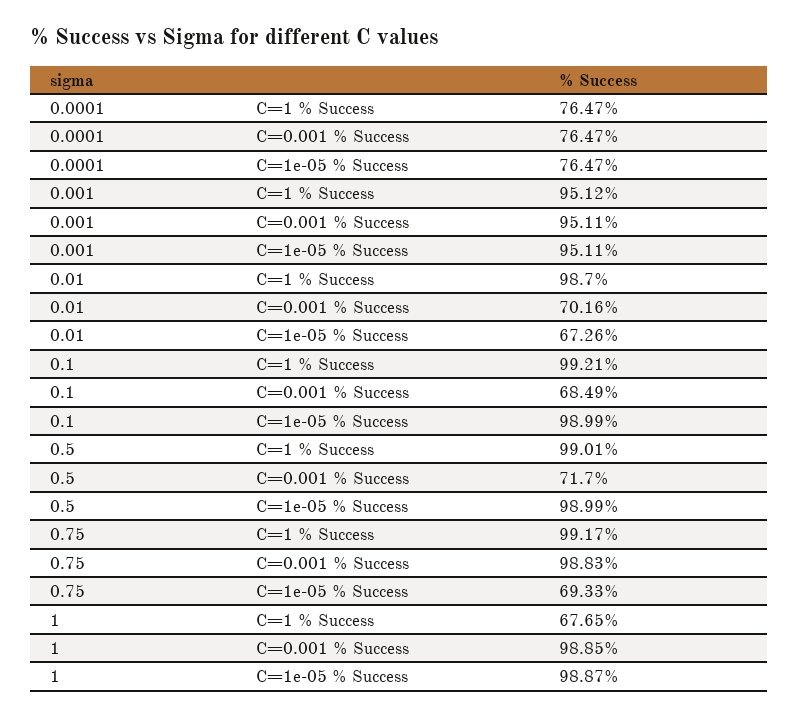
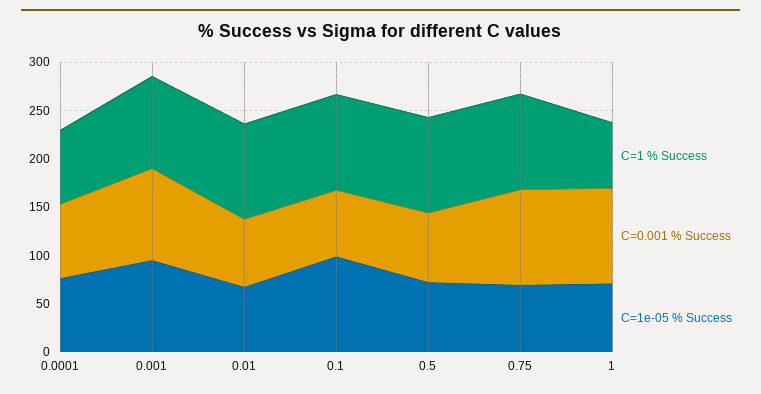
  {
    "C=1 % Success": {
      "0.0001": 76.47,
      "0.001": 95.12,
      "0.01": 98.7,
      "0.1": 99.21,
      "0.5": 99.01,
      "0.75": 99.17,
      "1": 67.65
    },
    "C=0.001 % Success": {
      "0.0001": 76.47,
      "0.001": 95.11,
      "0.01": 70.16,
      "0.1": 68.49,
      "0.5": 71.7,
      "0.75": 98.83,
      "1": 98.85
    },
    "C=1e-05 % Success": {
      "0.0001": 76.47,
      "0.001": 95.11,
      "0.01": 67.26,
      "0.1": 98.99,
-     "0.5": 98.99,
+     "0.5": 70,
      "0.75": 69.33,
-     "1": 98.87
+     "1": 70
    }
  }

